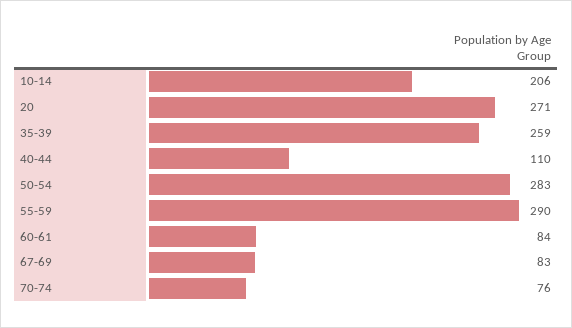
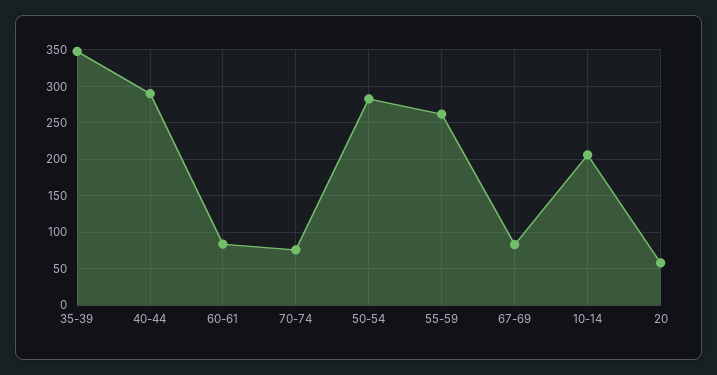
  {
    "10-14": 206,
-   "20": 271,
+   "20": 60,
-   "35-39": 259,
+   "35-39": 350,
-   "40-44": 110,
+   "40-44": 290,
    "50-54": 283,
-   "55-59": 290,
+   "55-59": 260,
    "60-61": 84,
    "67-69": 83,
    "70-74": 76
  }

